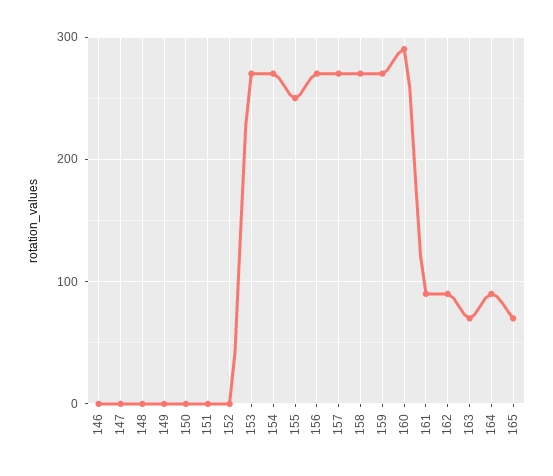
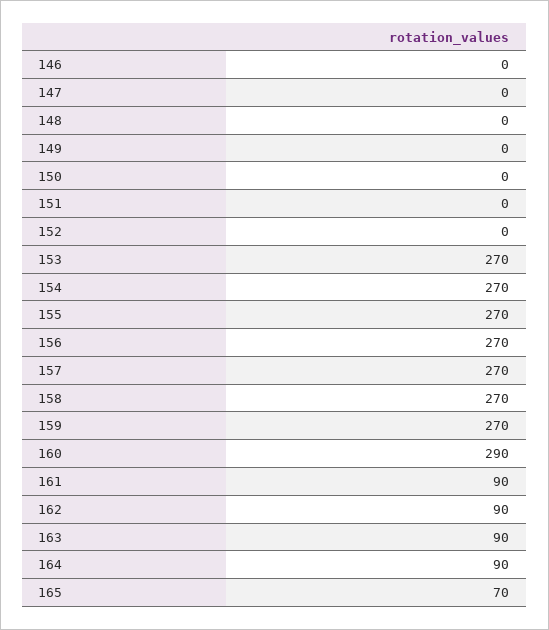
  {
    "146": 0,
    "147": 0,
    "148": 0,
    "149": 0,
    "150": 0,
    "151": 0,
    "152": 0,
    "153": 270,
    "154": 270,
-   "155": 250,
+   "155": 270,
    "156": 270,
    "157": 270,
    "158": 270,
    "159": 270,
    "160": 290,
    "161": 90,
    "162": 90,
-   "163": 70,
+   "163": 90,
    "164": 90,
    "165": 70
  }

